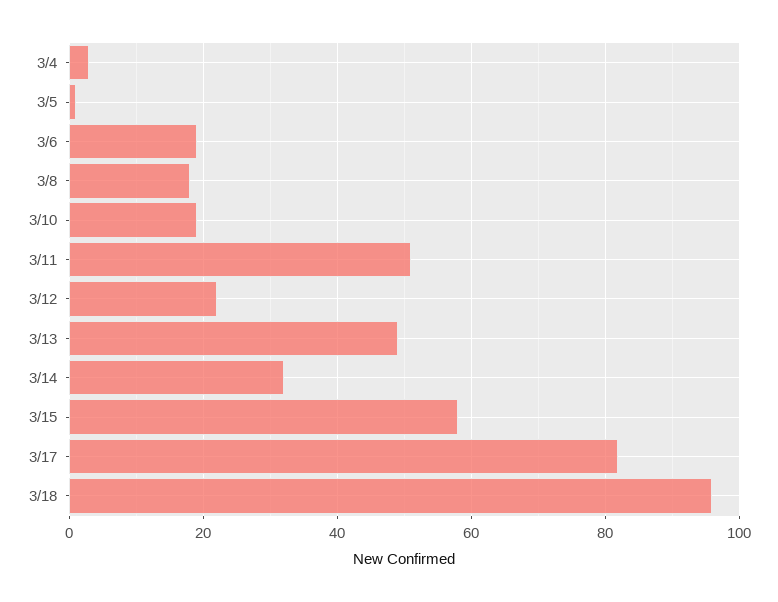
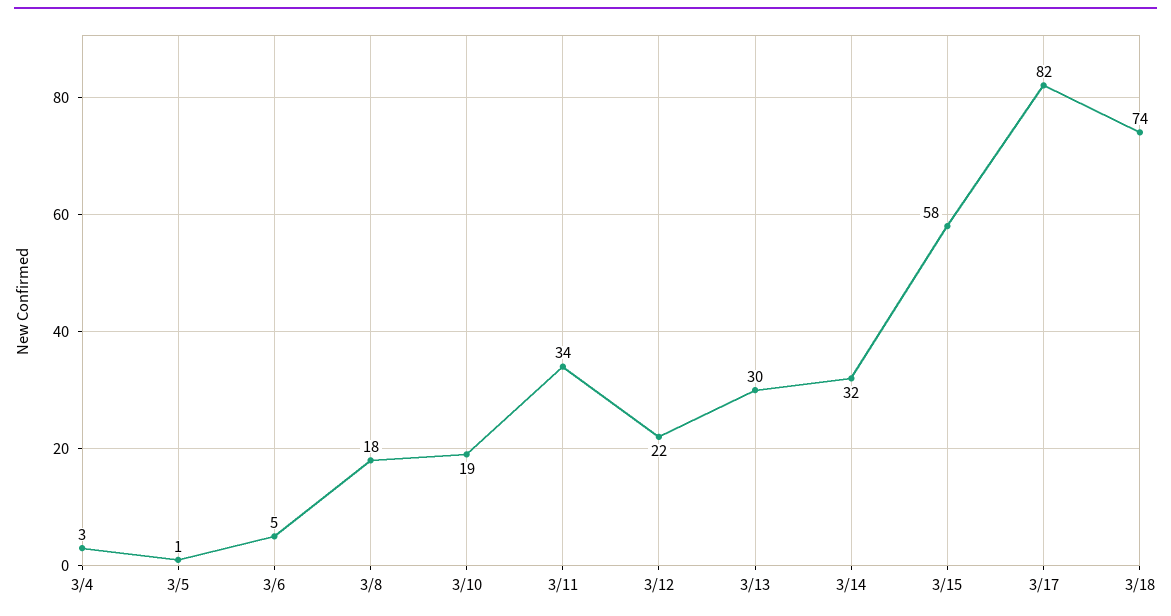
  {
    "3/4": 3,
    "3/5": 1,
-   "3/6": 20,
+   "3/6": 5,
    "3/8": 18,
    "3/10": 19,
-   "3/11": 50,
+   "3/11": 34,
    "3/12": 22,
-   "3/13": 50,
+   "3/13": 30,
    "3/14": 32,
    "3/15": 58,
    "3/17": 82,
-   "3/18": 95
+   "3/18": 74
  }

